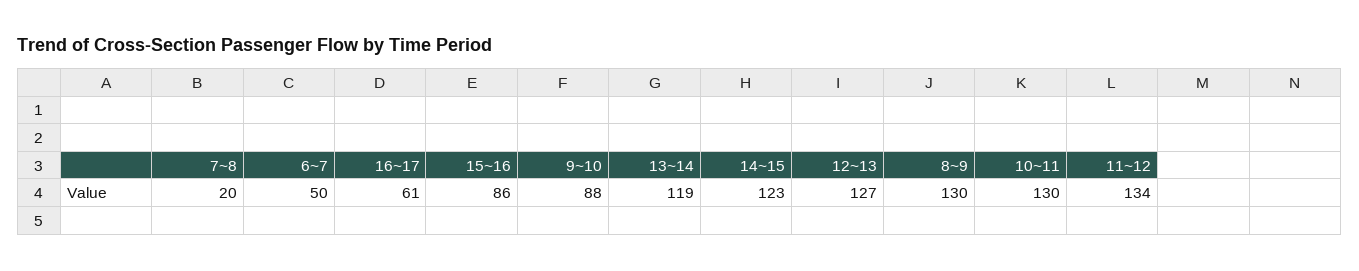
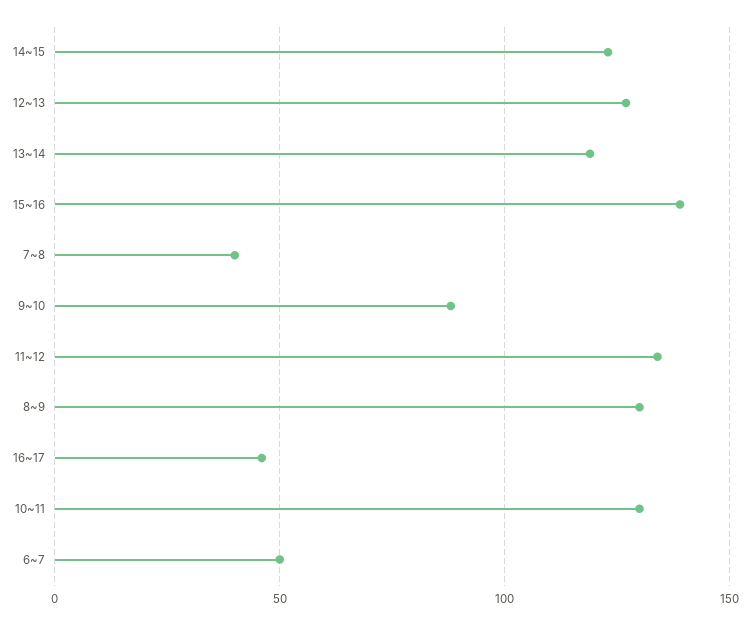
  {
-   "7~8": 20,
+   "7~8": 40,
    "6~7": 50,
-   "16~17": 61,
+   "16~17": 45,
-   "15~16": 86,
+   "15~16": 140,
    "9~10": 88,
    "13~14": 119,
    "14~15": 123,
    "12~13": 127,
    "8~9": 130,
    "10~11": 130,
    "11~12": 134
  }

